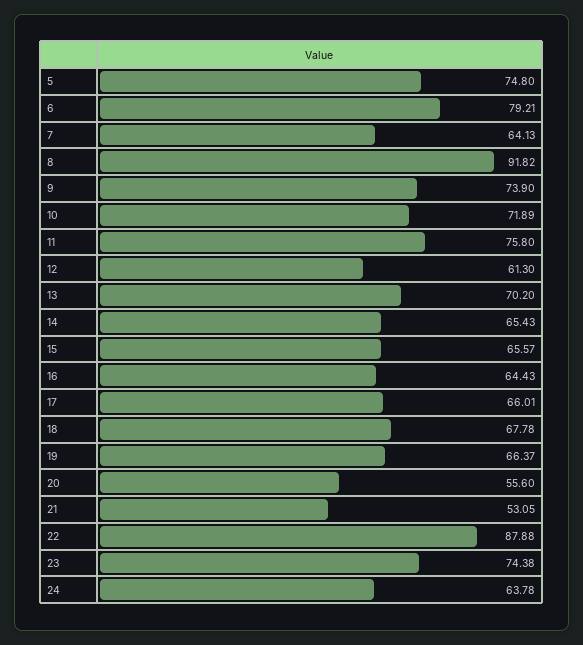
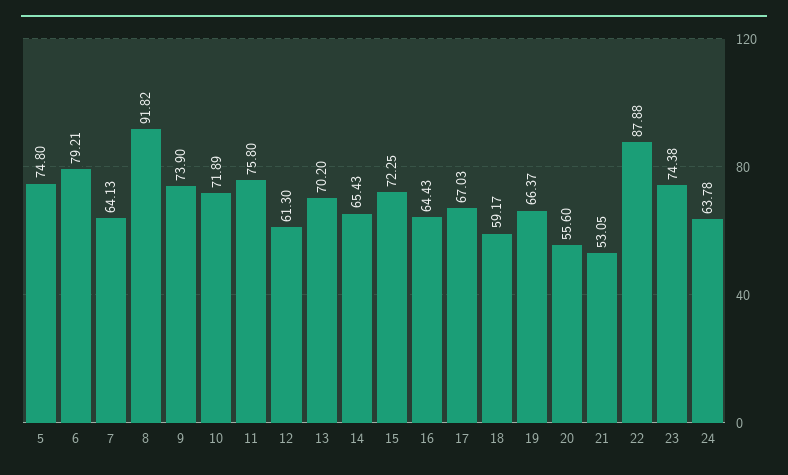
  {
    "5": 74.8,
    "6": 79.21,
    "7": 64.13,
    "8": 91.82,
    "9": 73.9,
    "10": 71.89,
    "11": 75.8,
    "12": 61.3,
    "13": 70.2,
    "14": 65.43,
-   "15": 65.57,
+   "15": 72.25,
    "16": 64.43,
-   "17": 66.01,
+   "17": 67.03,
-   "18": 67.78,
+   "18": 59.17,
    "19": 66.37,
    "20": 55.6,
    "21": 53.05,
    "22": 87.88,
    "23": 74.38,
    "24": 63.78
  }

